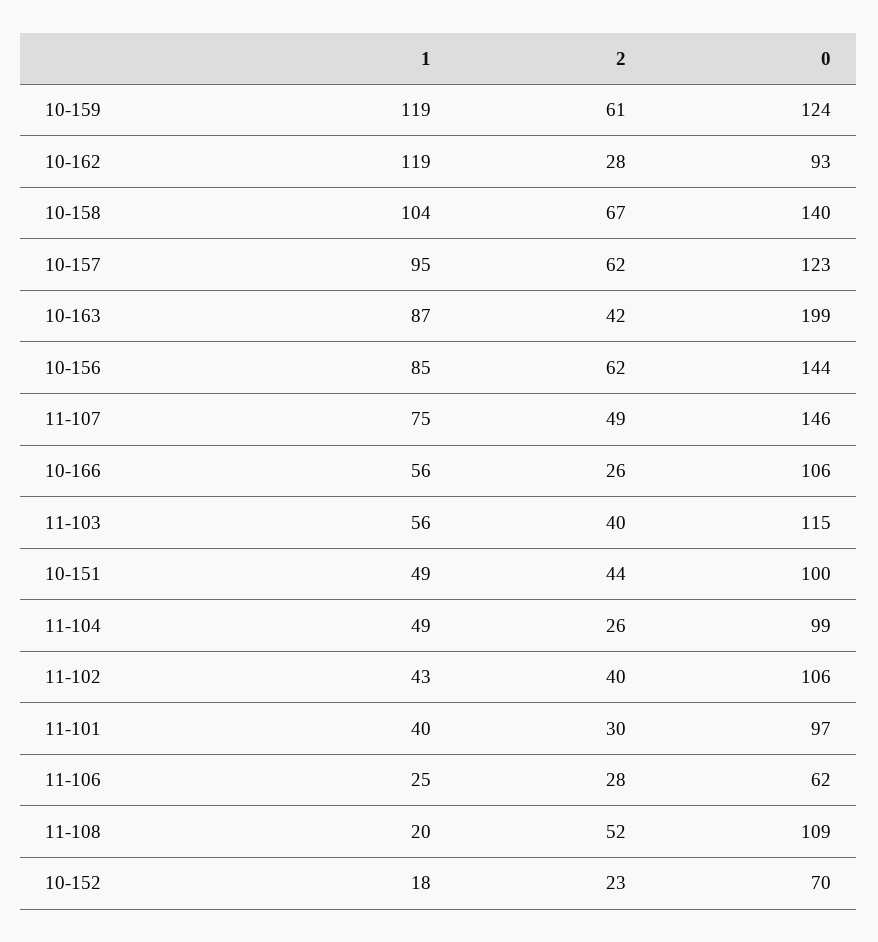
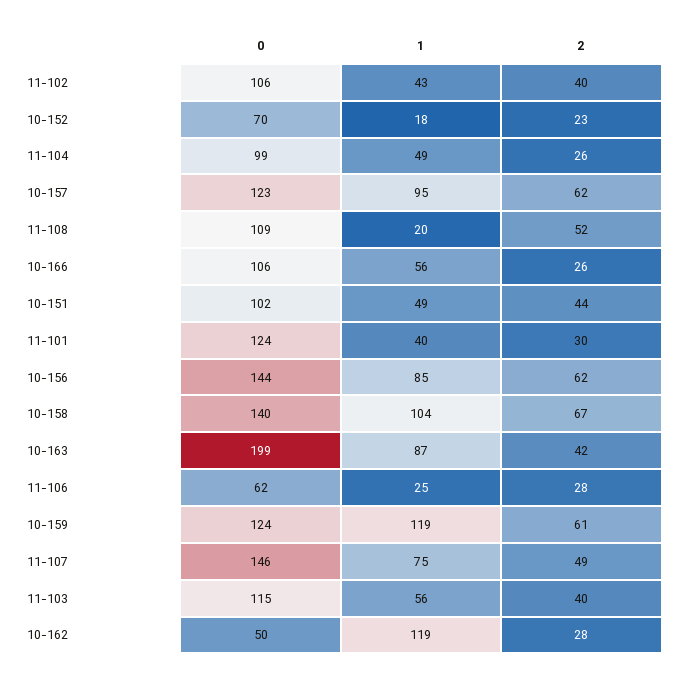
  {
    "1": {
      "10-159": 119,
      "10-162": 119,
      "10-158": 104,
      "10-157": 95,
      "10-163": 87,
      "10-156": 85,
      "11-107": 75,
      "10-166": 56,
      "11-103": 56,
      "10-151": 49,
      "11-104": 49,
      "11-102": 43,
      "11-101": 40,
      "11-106": 25,
      "11-108": 20,
      "10-152": 18
    },
    "2": {
      "10-159": 61,
      "10-162": 28,
      "10-158": 67,
      "10-157": 62,
      "10-163": 42,
      "10-156": 62,
      "11-107": 49,
      "10-166": 26,
      "11-103": 40,
      "10-151": 44,
      "11-104": 26,
      "11-102": 40,
      "11-101": 30,
      "11-106": 28,
      "11-108": 52,
      "10-152": 23
    },
    "0": {
      "10-159": 124,
-     "10-162": 93,
+     "10-162": 50,
      "10-158": 140,
      "10-157": 123,
      "10-163": 199,
      "10-156": 144,
      "11-107": 146,
      "10-166": 106,
      "11-103": 115,
-     "10-151": 100,
+     "10-151": 102,
      "11-104": 99,
      "11-102": 106,
-     "11-101": 97,
+     "11-101": 124,
      "11-106": 62,
      "11-108": 109,
      "10-152": 70
    }
  }

